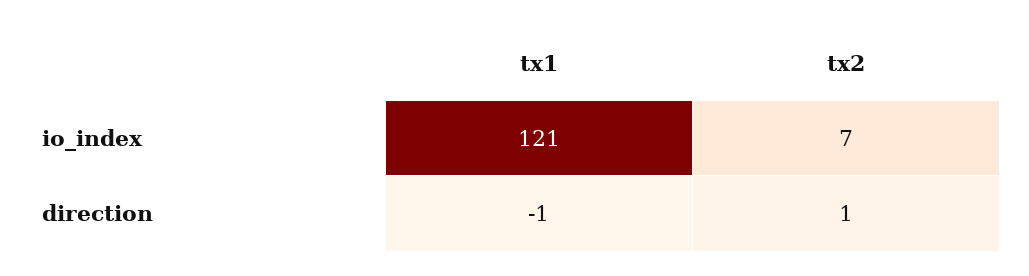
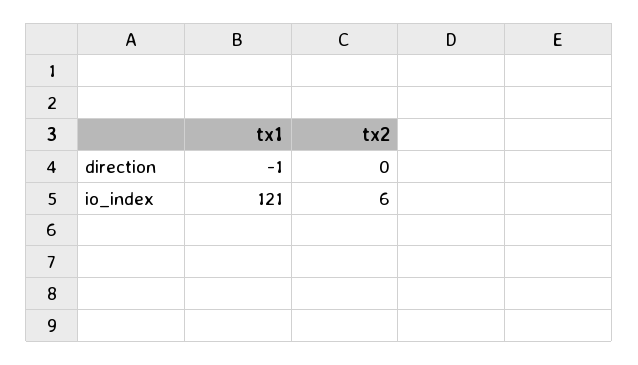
  {
    "tx1": {
      "io_index": 121,
      "direction": -1
    },
    "tx2": {
-     "io_index": 7,
+     "io_index": 6,
-     "direction": 1
+     "direction": 0
    }
  }

